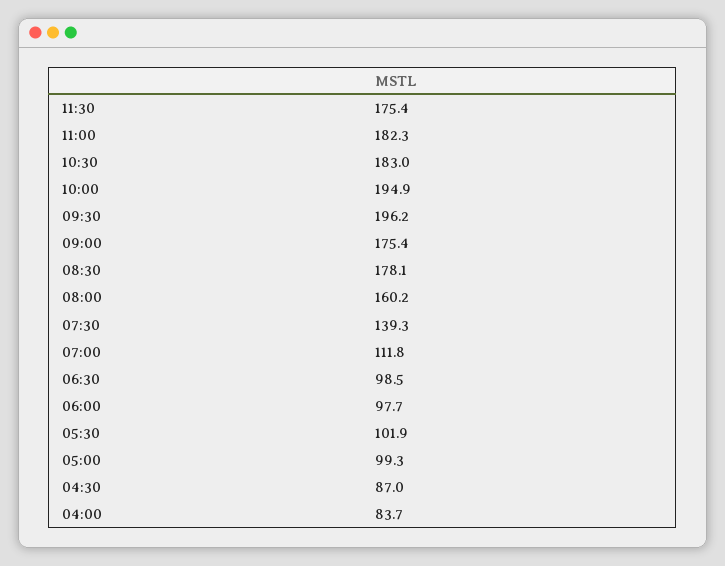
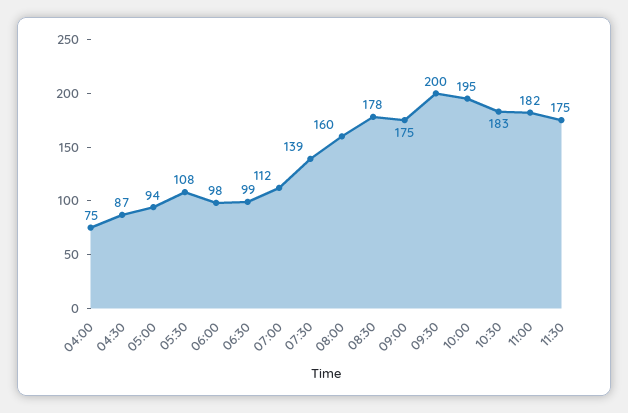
  {
    "11:30": 175.4,
    "11:00": 182.3,
    "10:30": 183,
    "10:00": 194.9,
-   "09:30": 196.2,
+   "09:30": 200,
    "09:00": 175.4,
    "08:30": 178.1,
    "08:00": 160.2,
    "07:30": 139.3,
    "07:00": 111.8,
    "06:30": 98.5,
    "06:00": 97.7,
-   "05:30": 101.9,
+   "05:30": 108,
-   "05:00": 99.3,
+   "05:00": 94,
    "04:30": 87,
-   "04:00": 83.7
+   "04:00": 75
  }

